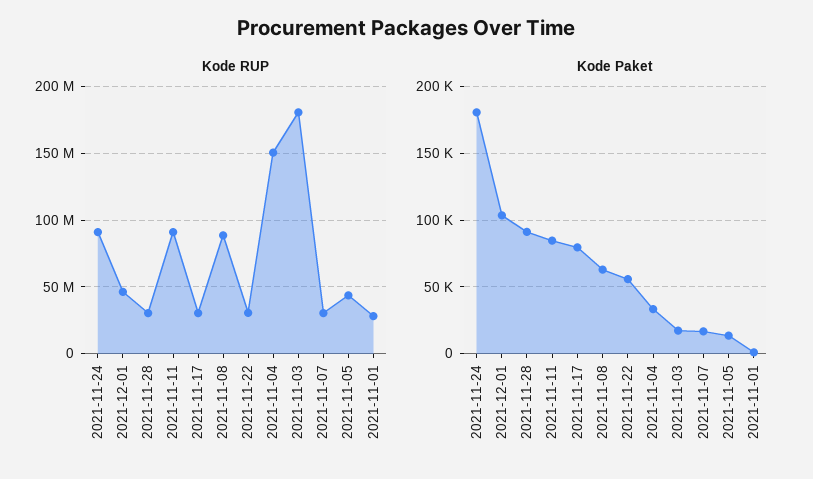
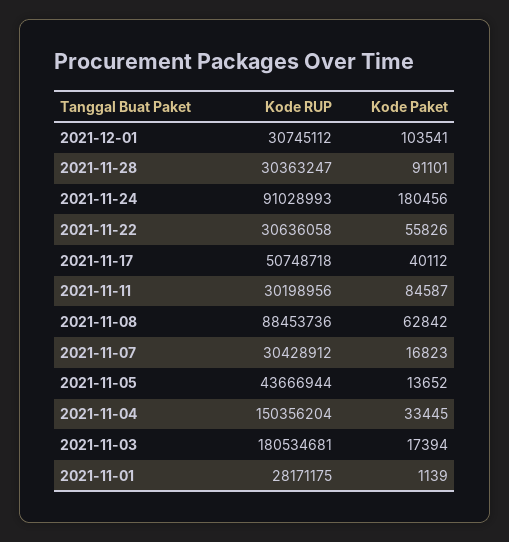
  {
    "Kode RUP": {
      "2021-11-24": 91028993,
-     "2021-12-01": 45000000,
+     "2021-12-01": 30745112,
      "2021-11-28": 30363247,
-     "2021-11-11": 90000000,
+     "2021-11-11": 30198956,
-     "2021-11-17": 30000000,
+     "2021-11-17": 50748718,
      "2021-11-08": 88453736,
      "2021-11-22": 30636058,
      "2021-11-04": 150356204,
      "2021-11-03": 180534681,
      "2021-11-07": 30428912,
      "2021-11-05": 43666944,
      "2021-11-01": 28171175
    },
    "Kode Paket": {
      "2021-11-24": 180456,
      "2021-12-01": 103541,
      "2021-11-28": 91101,
      "2021-11-11": 84587,
-     "2021-11-17": 80000,
+     "2021-11-17": 40112,
      "2021-11-08": 62842,
      "2021-11-22": 55826,
      "2021-11-04": 33445,
      "2021-11-03": 17394,
      "2021-11-07": 16823,
      "2021-11-05": 13652,
      "2021-11-01": 1139
    }
  }

